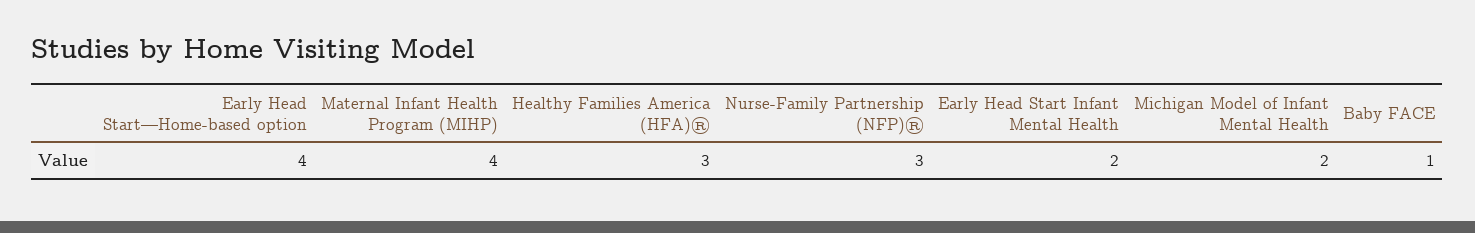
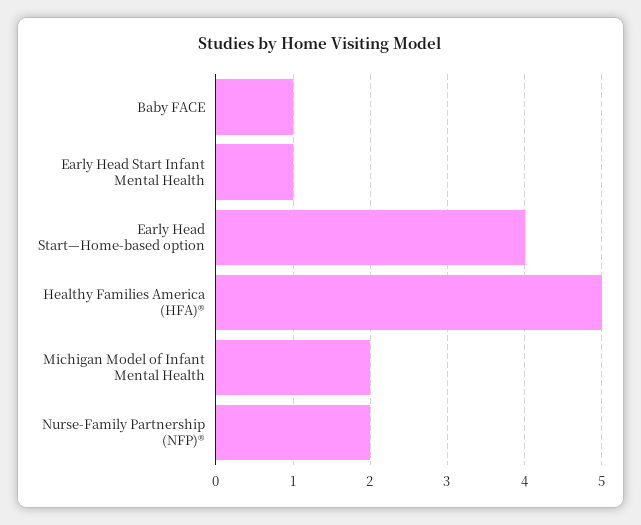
  {
    "Early Head Start—Home-based option": 4,
-   "Maternal Infant Health Program (MIHP)": 4,
-   "Healthy Families America (HFA)®": 3,
+   "Healthy Families America (HFA)®": 5,
-   "Nurse-Family Partnership (NFP)®": 3,
+   "Nurse-Family Partnership (NFP)®": 2,
-   "Early Head Start Infant Mental Health": 2,
+   "Early Head Start Infant Mental Health": 1,
    "Michigan Model of Infant Mental Health": 2,
    "Baby FACE": 1
  }

